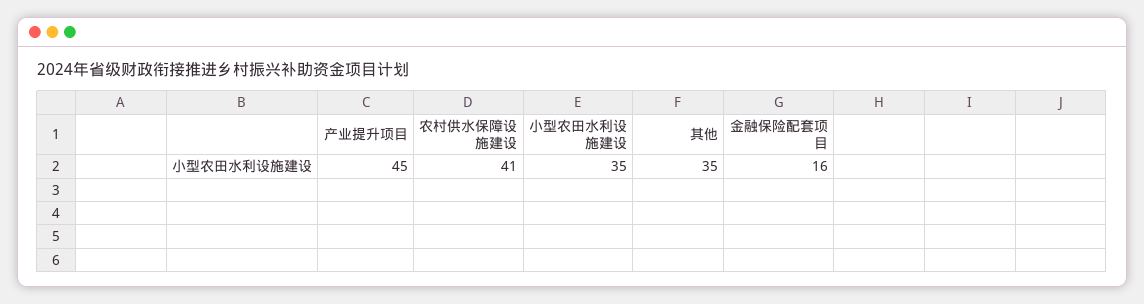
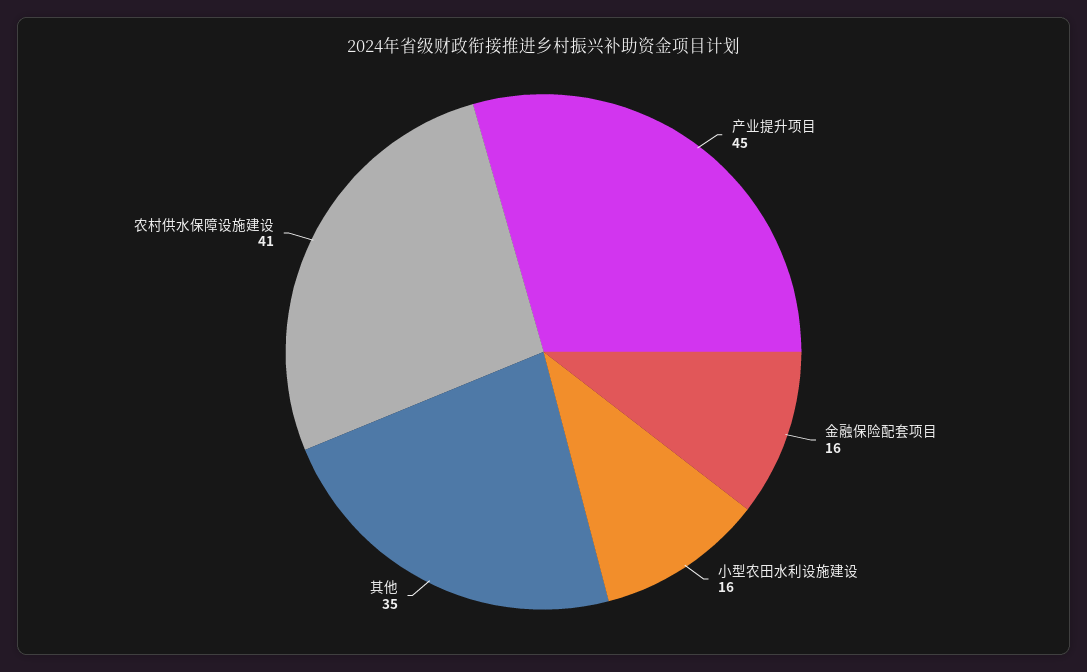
  {
    "产业提升项目": 45,
    "农村供水保障设施建设": 41,
-   "小型农田水利设施建设": 35,
+   "小型农田水利设施建设": 16,
    "其他": 35,
    "金融保险配套项目": 16
  }

